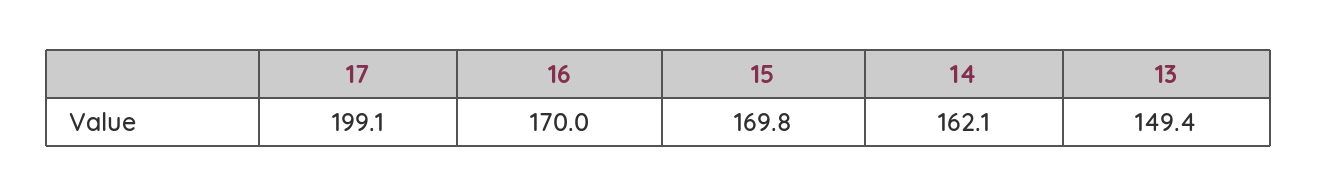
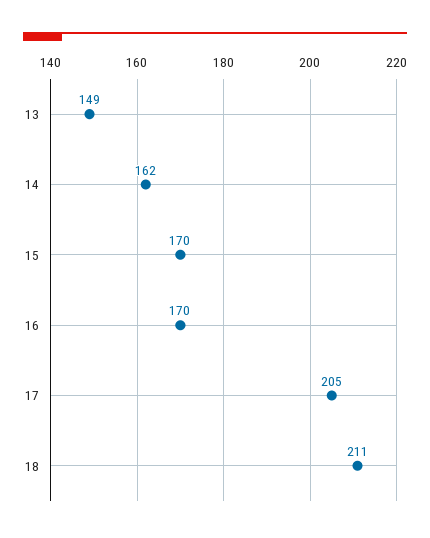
  {
-   "17": 199.1,
+   "17": 205,
    "16": 170,
    "15": 169.8,
    "14": 162.1,
-   "13": 149.4
+   "13": 149.4,
+   "18": 211
  }

